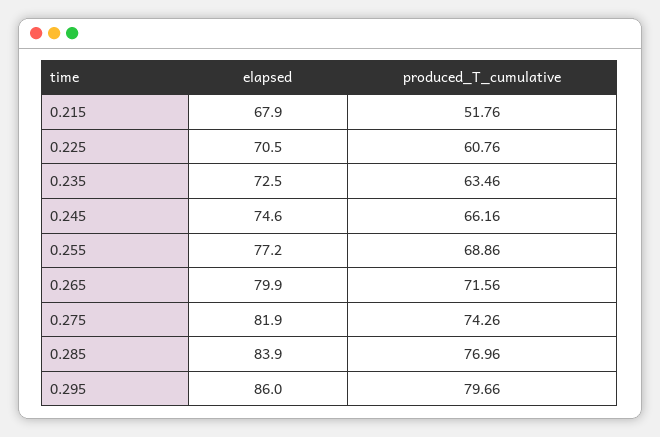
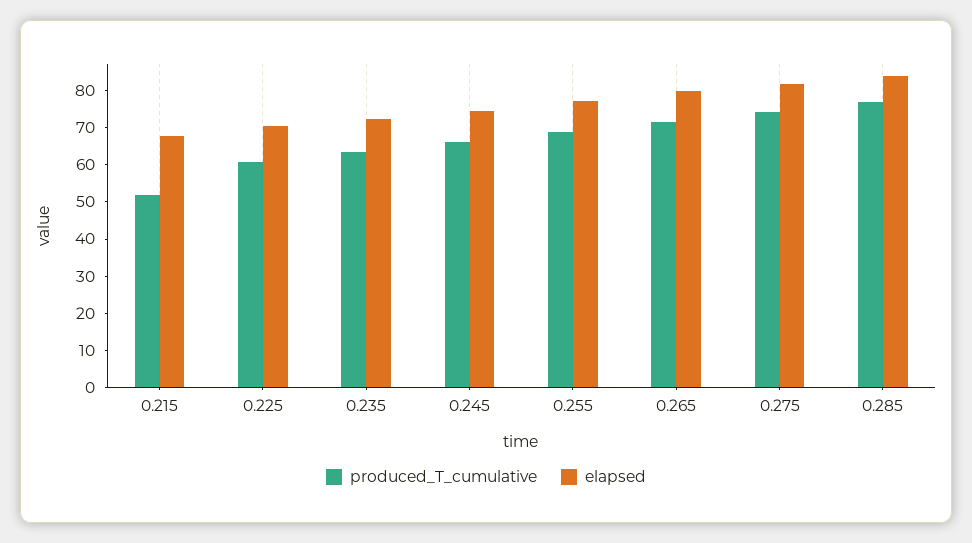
  {
    "elapsed": {
      "0.215": 67.9,
      "0.225": 70.5,
      "0.235": 72.5,
      "0.245": 74.6,
      "0.255": 77.2,
      "0.265": 79.9,
      "0.275": 81.9,
-     "0.285": 83.9,
+     "0.285": 83.9
-     "0.295": 86
    },
    "produced_T_cumulative": {
      "0.215": 51.76,
      "0.225": 60.76,
      "0.235": 63.46,
      "0.245": 66.16,
      "0.255": 68.86,
      "0.265": 71.56,
      "0.275": 74.26,
-     "0.285": 76.96,
+     "0.285": 76.96
-     "0.295": 79.66
    }
  }

